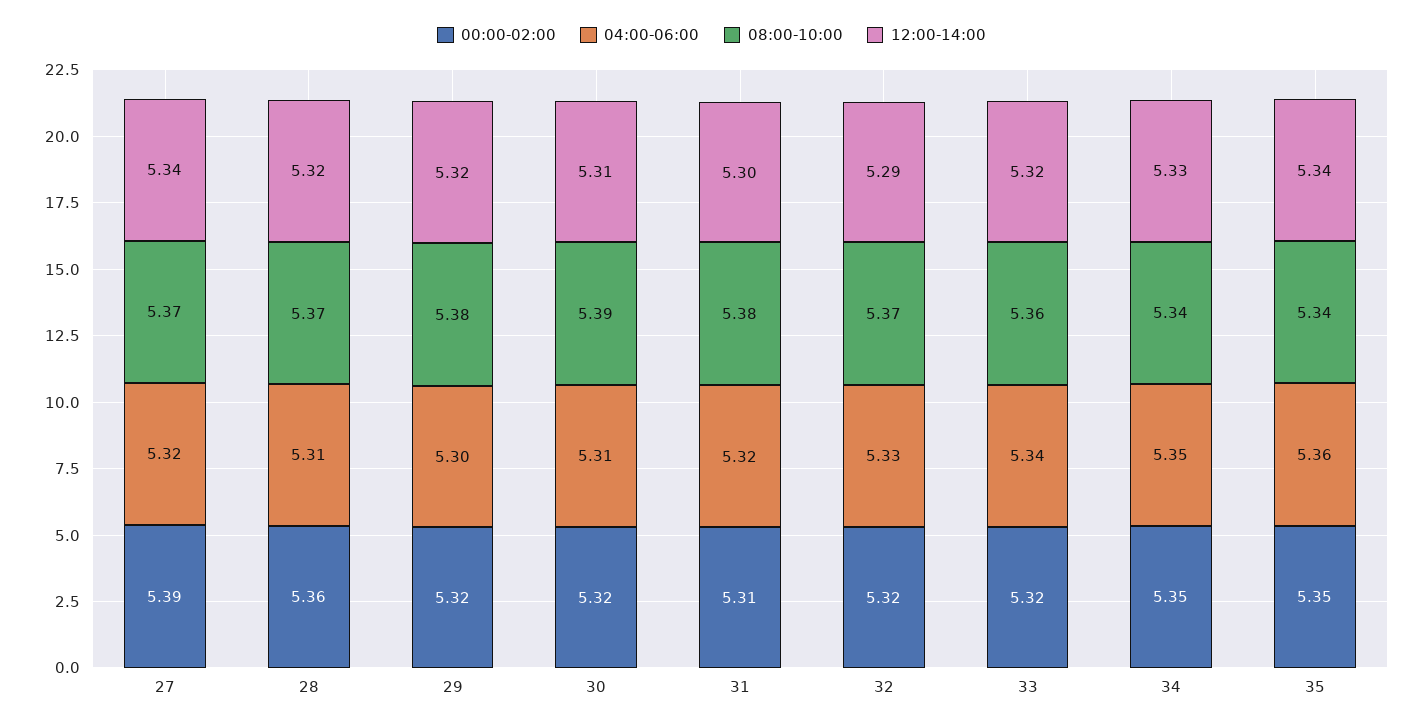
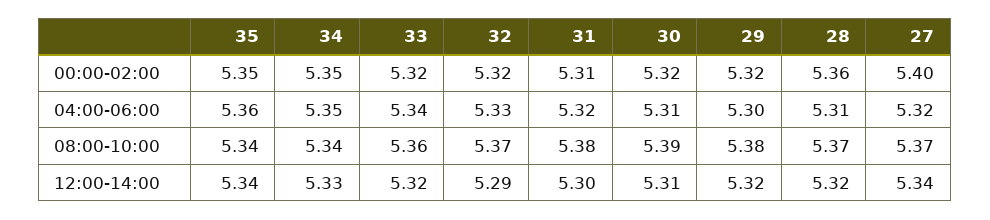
  {
    "00:00-02:00": {
-     "27": 5.39,
+     "27": 5.4,
      "28": 5.36,
      "29": 5.32,
      "30": 5.32,
      "31": 5.31,
      "32": 5.32,
      "33": 5.32,
      "34": 5.35,
      "35": 5.35
    },
    "04:00-06:00": {
      "27": 5.32,
      "28": 5.31,
      "29": 5.3,
      "30": 5.31,
      "31": 5.32,
      "32": 5.33,
      "33": 5.34,
      "34": 5.35,
      "35": 5.36
    },
    "08:00-10:00": {
      "27": 5.37,
      "28": 5.37,
      "29": 5.38,
      "30": 5.39,
      "31": 5.38,
      "32": 5.37,
      "33": 5.36,
      "34": 5.34,
      "35": 5.34
    },
    "12:00-14:00": {
      "27": 5.34,
      "28": 5.32,
      "29": 5.32,
      "30": 5.31,
      "31": 5.3,
      "32": 5.29,
      "33": 5.32,
      "34": 5.33,
      "35": 5.34
    }
  }

